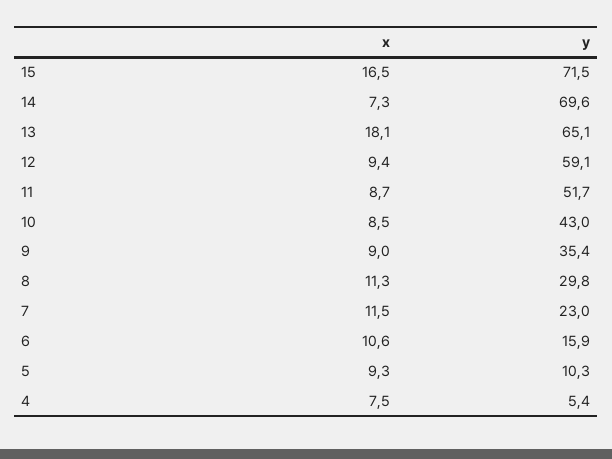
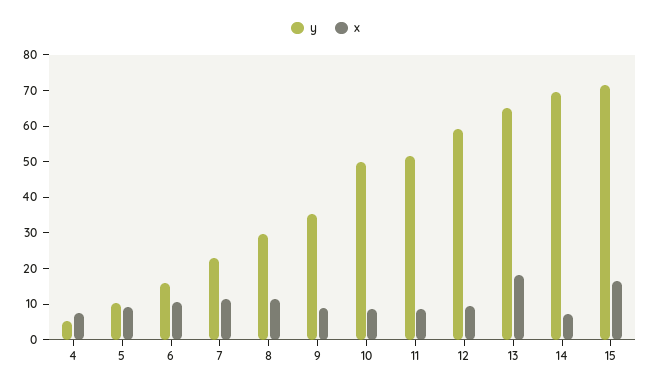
  {
    "x": {
      "15": 16.5,
      "14": 7.3,
      "13": 18.1,
      "12": 9.4,
      "11": 8.7,
      "10": 8.5,
      "9": 9,
      "8": 11.3,
      "7": 11.5,
      "6": 10.6,
      "5": 9.3,
      "4": 7.5
    },
    "y": {
      "15": 71.5,
      "14": 69.6,
      "13": 65.1,
      "12": 59.1,
      "11": 51.7,
-     "10": 43,
+     "10": 50,
      "9": 35.4,
      "8": 29.8,
      "7": 23,
      "6": 15.9,
      "5": 10.3,
      "4": 5.4
    }
  }

